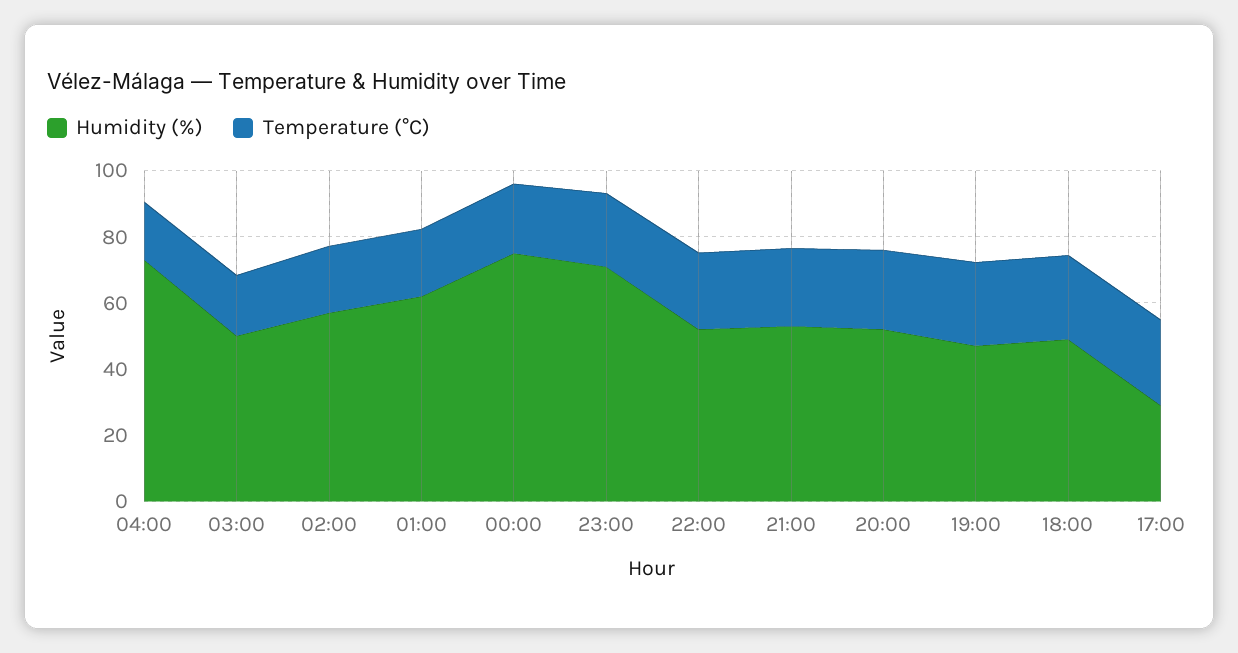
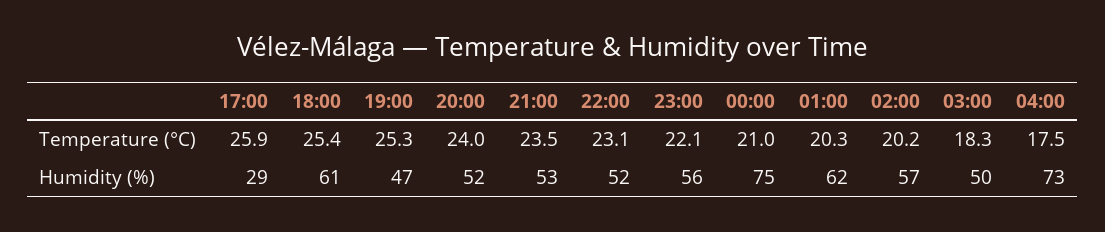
  {
    "Humidity (%)": {
      "04:00": 73,
      "03:00": 50,
      "02:00": 57,
      "01:00": 62,
      "00:00": 75,
-     "23:00": 70,
+     "23:00": 56,
      "22:00": 52,
      "21:00": 53,
      "20:00": 52,
      "19:00": 47,
-     "18:00": 50,
+     "18:00": 61,
      "17:00": 29
    },
    "Temperature (°C)": {
      "04:00": 17.5,
      "03:00": 18.3,
      "02:00": 20.2,
      "01:00": 20.3,
      "00:00": 21,
      "23:00": 22.1,
      "22:00": 23.1,
      "21:00": 23.5,
      "20:00": 24,
      "19:00": 25.3,
      "18:00": 25.4,
      "17:00": 25.9
    }
  }

